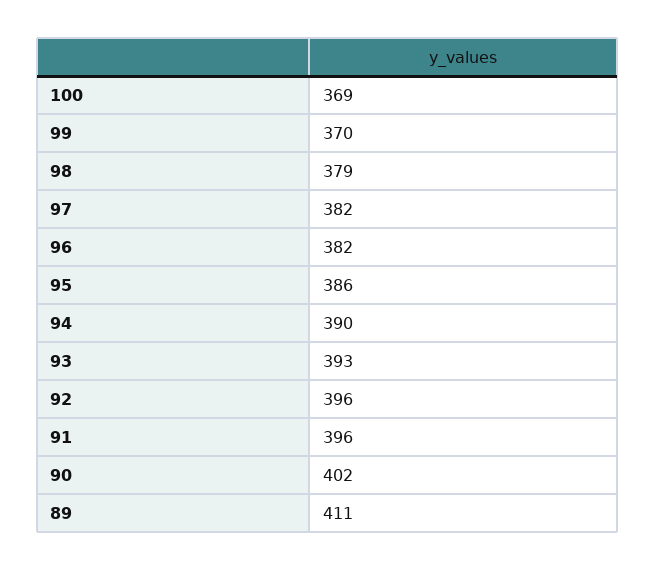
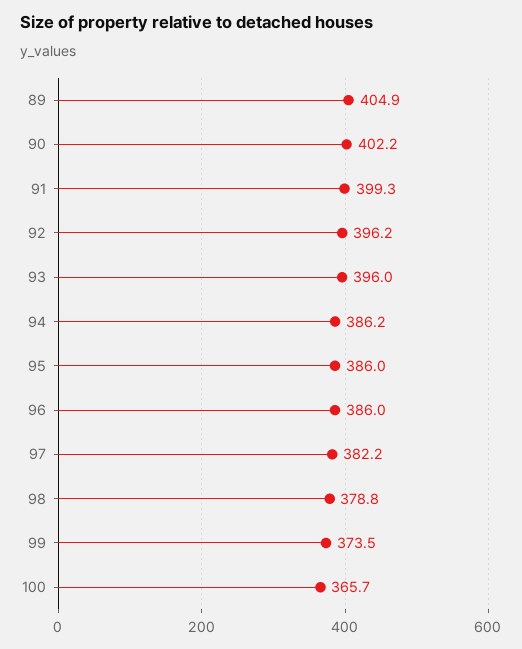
  {
-   "100": 369,
+   "100": 365.7,
-   "99": 370,
+   "99": 373.5,
    "98": 378.8,
    "97": 382.2,
-   "96": 382,
+   "96": 386,
    "95": 386,
-   "94": 390,
+   "94": 386.2,
-   "93": 393,
+   "93": 396,
    "92": 396.2,
-   "91": 396,
+   "91": 399.3,
    "90": 402.2,
-   "89": 411
+   "89": 404.9
  }

